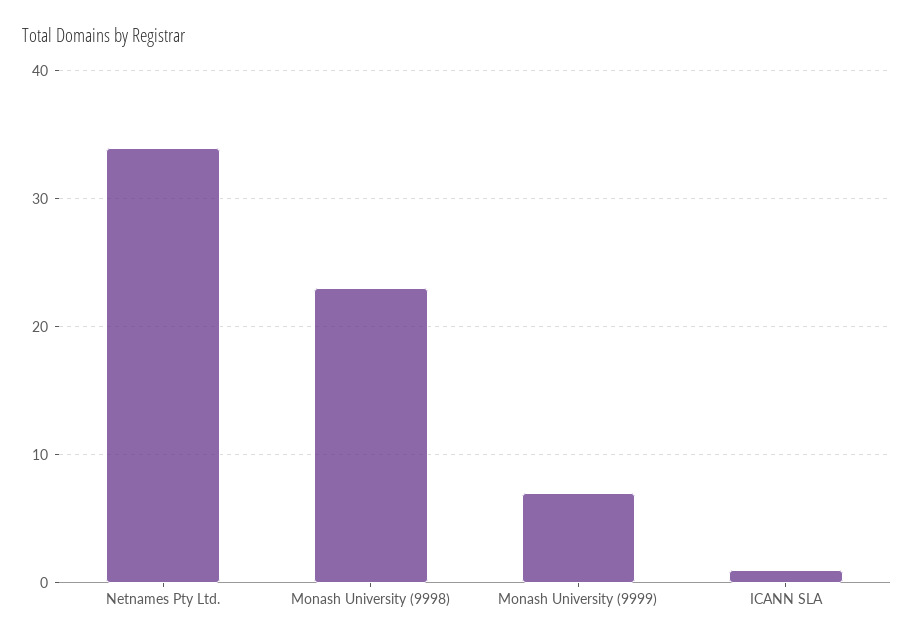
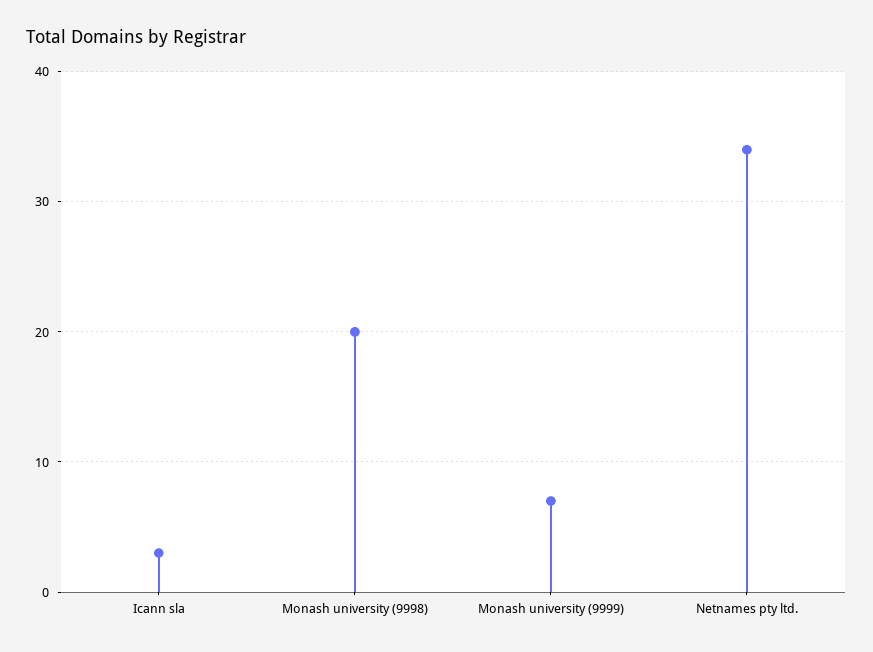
  {
    "Netnames Pty Ltd.": 34,
-   "Monash University (9998)": 23,
+   "Monash University (9998)": 20,
    "Monash University (9999)": 7,
-   "ICANN SLA": 1
+   "ICANN SLA": 3
  }

